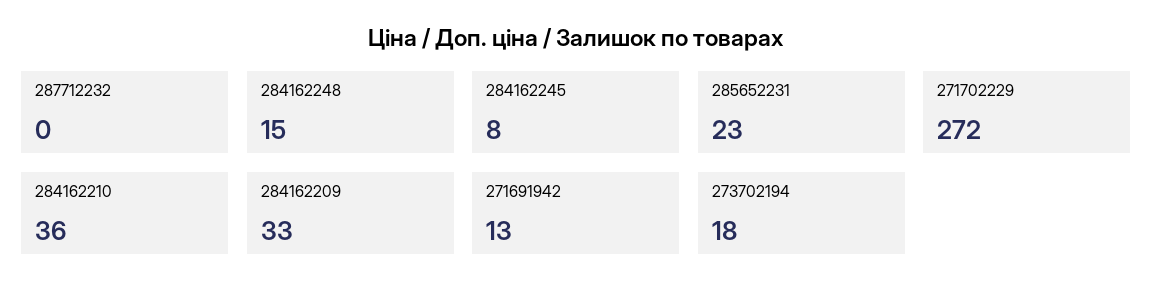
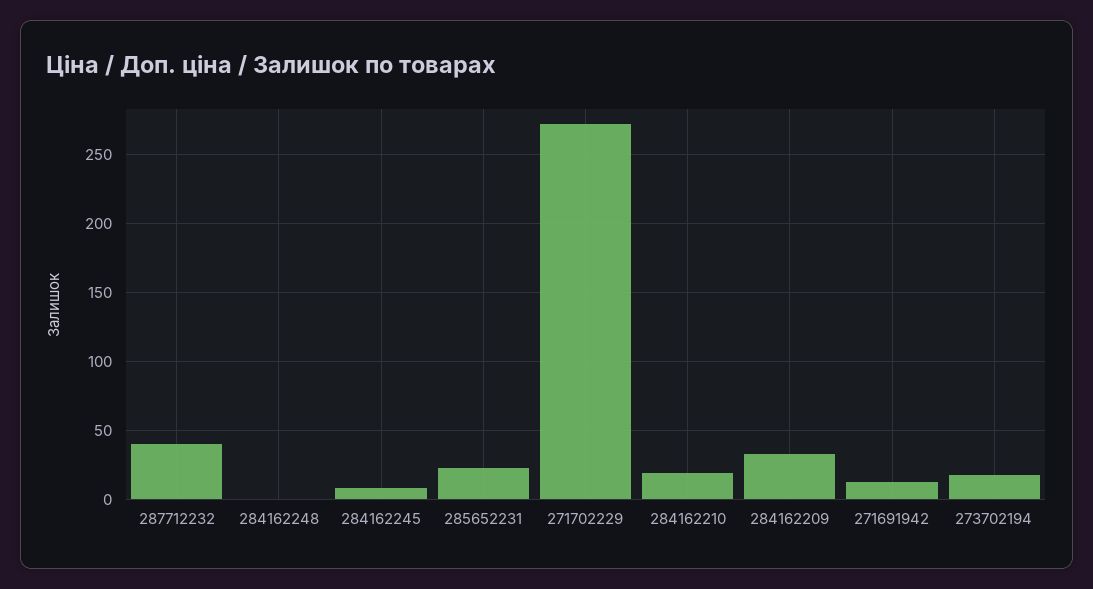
  {
-   "287712232": 0,
+   "287712232": 40,
-   "284162248": 15,
+   "284162248": 0,
    "284162245": 8,
    "285652231": 23,
    "271702229": 272,
-   "284162210": 36,
+   "284162210": 20,
    "284162209": 33,
    "271691942": 13,
    "273702194": 18
  }

